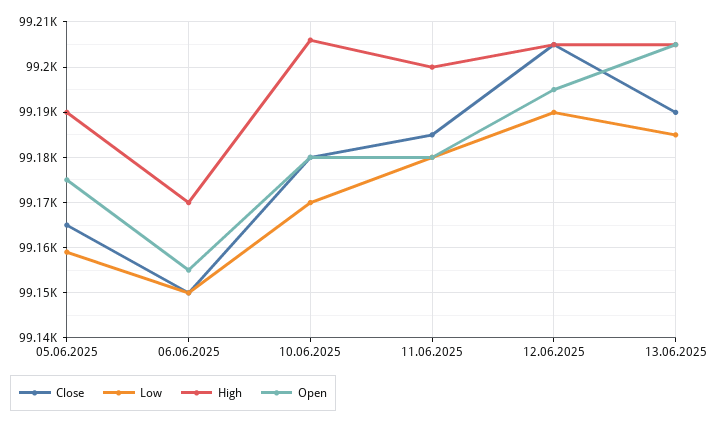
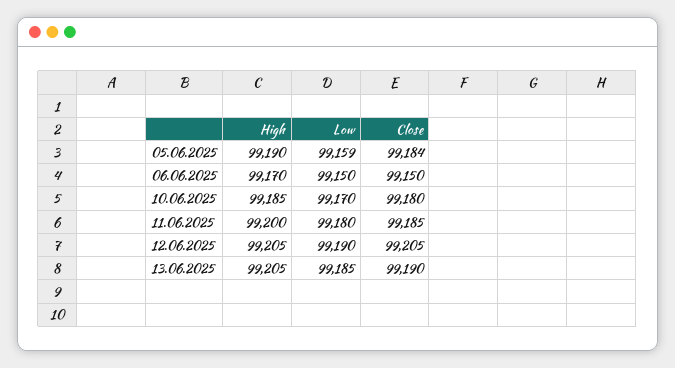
  {
    "Close": {
-     "05.06.2025": 99165,
+     "05.06.2025": 99184,
      "06.06.2025": 99150,
      "10.06.2025": 99180,
      "11.06.2025": 99185,
      "12.06.2025": 99205,
      "13.06.2025": 99190
    },
    "Low": {
      "05.06.2025": 99159,
      "06.06.2025": 99150,
      "10.06.2025": 99170,
      "11.06.2025": 99180,
      "12.06.2025": 99190,
      "13.06.2025": 99185
    },
    "High": {
      "05.06.2025": 99190,
      "06.06.2025": 99170,
-     "10.06.2025": 99205,
+     "10.06.2025": 99185,
      "11.06.2025": 99200,
      "12.06.2025": 99205,
      "13.06.2025": 99205
-   },
+   }
-   "Open": {
-     "05.06.2025": 99175,
-     "06.06.2025": 99155,
-     "10.06.2025": 99180,
-     "11.06.2025": 99180,
-     "12.06.2025": 99195,
-     "13.06.2025": 99205
-   }
  }

